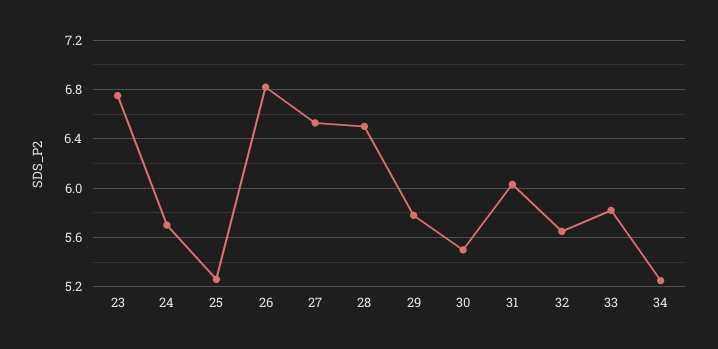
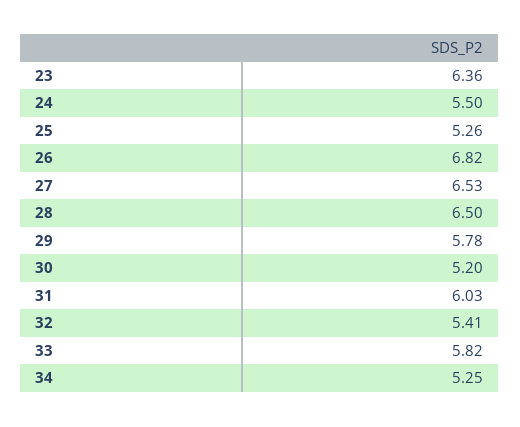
  {
-   "23": 6.75,
+   "23": 6.36,
-   "24": 5.7,
+   "24": 5.5,
    "25": 5.26,
    "26": 6.82,
    "27": 6.53,
    "28": 6.5,
    "29": 5.78,
-   "30": 5.5,
+   "30": 5.2,
    "31": 6.03,
-   "32": 5.65,
+   "32": 5.41,
    "33": 5.82,
    "34": 5.25
  }

